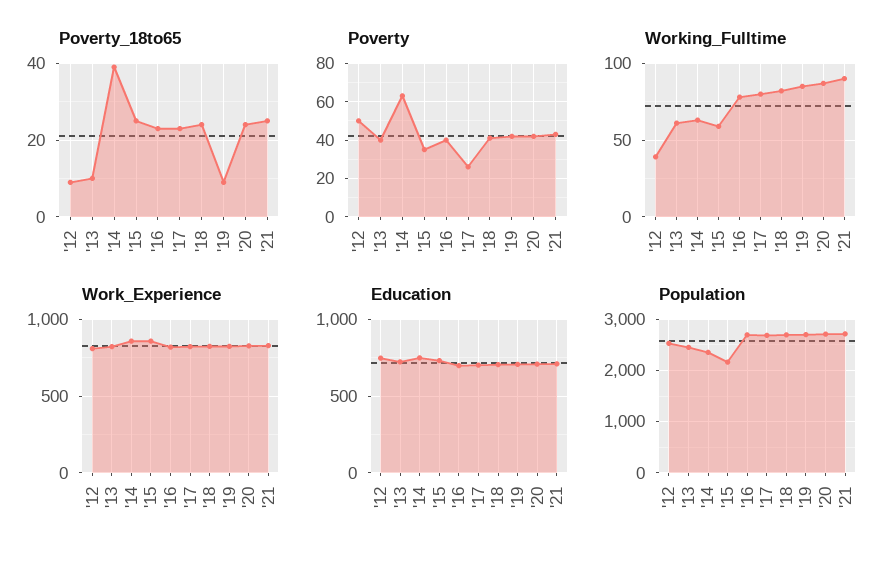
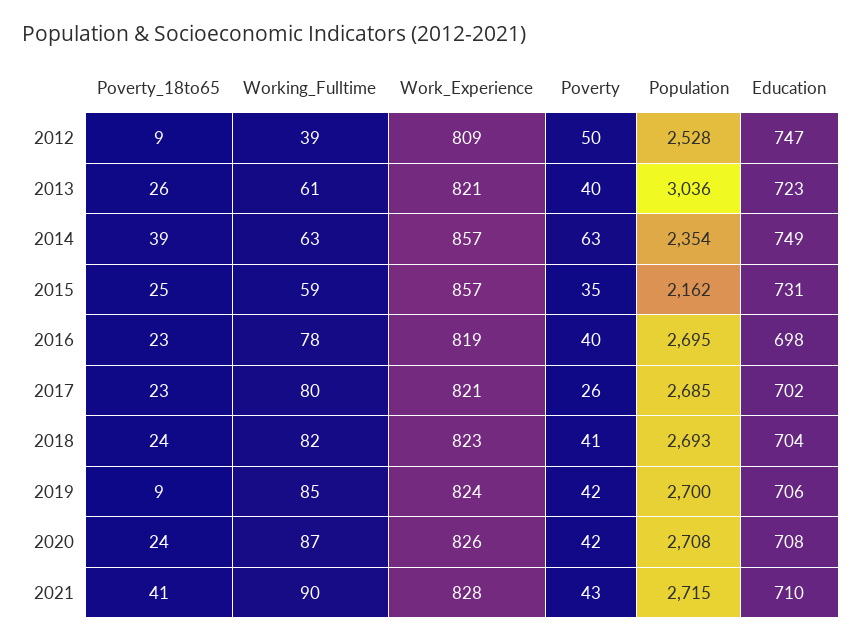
  {
    "Poverty_18to65": {
      "'12": 9,
-     "'13": 10,
+     "'13": 26,
      "'14": 39,
      "'15": 25,
      "'16": 23,
      "'17": 23,
      "'18": 24,
      "'19": 9,
      "'20": 24,
-     "'21": 25
+     "'21": 41
    },
    "Poverty": {
      "'12": 50,
      "'13": 40,
      "'14": 63,
      "'15": 35,
      "'16": 40,
      "'17": 26,
      "'18": 41,
      "'19": 42,
      "'20": 42,
      "'21": 43
    },
    "Working_Fulltime": {
      "'12": 39,
      "'13": 61,
      "'14": 63,
      "'15": 59,
      "'16": 78,
      "'17": 80,
      "'18": 82,
      "'19": 85,
      "'20": 87,
      "'21": 90
    },
    "Work_Experience": {
      "'12": 809,
      "'13": 821,
      "'14": 857,
      "'15": 857,
      "'16": 819,
      "'17": 821,
      "'18": 823,
      "'19": 824,
      "'20": 826,
      "'21": 828
    },
    "Education": {
      "'12": 747,
      "'13": 723,
      "'14": 749,
      "'15": 731,
      "'16": 698,
      "'17": 702,
      "'18": 704,
      "'19": 706,
      "'20": 708,
      "'21": 710
    },
    "Population": {
      "'12": 2528,
-     "'13": 2400,
+     "'13": 3036,
      "'14": 2354,
      "'15": 2162,
      "'16": 2695,
      "'17": 2685,
      "'18": 2693,
      "'19": 2700,
      "'20": 2708,
      "'21": 2715
    }
  }

